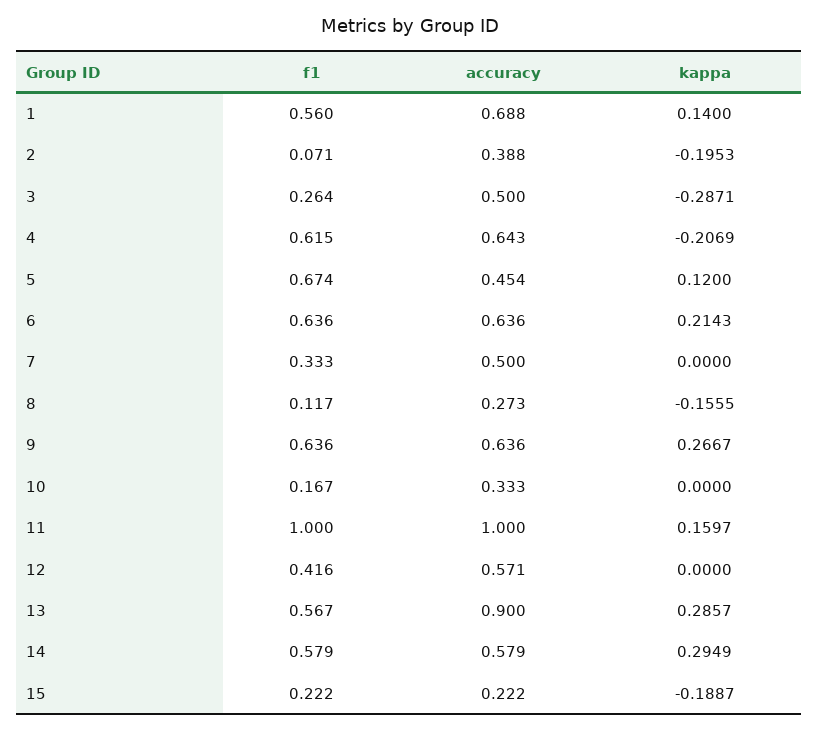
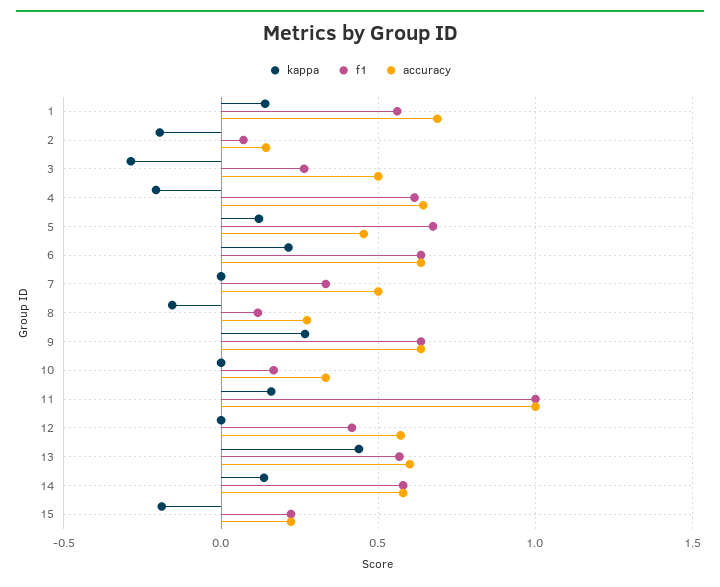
  {
    "f1": {
      "1": 0.56,
      "2": 0.071,
      "3": 0.264,
      "4": 0.615,
      "5": 0.674,
      "6": 0.636,
      "7": 0.333,
      "8": 0.117,
      "9": 0.636,
      "10": 0.167,
      "11": 1,
      "12": 0.416,
      "13": 0.567,
      "14": 0.579,
      "15": 0.222
    },
    "accuracy": {
      "1": 0.688,
-     "2": 0.388,
+     "2": 0.15,
      "3": 0.5,
      "4": 0.643,
      "5": 0.454,
      "6": 0.636,
      "7": 0.5,
      "8": 0.273,
      "9": 0.636,
      "10": 0.333,
      "11": 1,
      "12": 0.571,
-     "13": 0.9,
+     "13": 0.6,
      "14": 0.579,
      "15": 0.222
    },
    "kappa": {
      "1": 0.14,
      "2": -0.1953,
      "3": -0.2871,
      "4": -0.2069,
      "5": 0.12,
      "6": 0.2143,
      "7": 0,
      "8": -0.1555,
      "9": 0.2667,
      "10": 0,
      "11": 0.1597,
      "12": 0,
-     "13": 0.2857,
+     "13": 0.45,
-     "14": 0.2949,
+     "14": 0.15,
      "15": -0.1887
    }
  }

